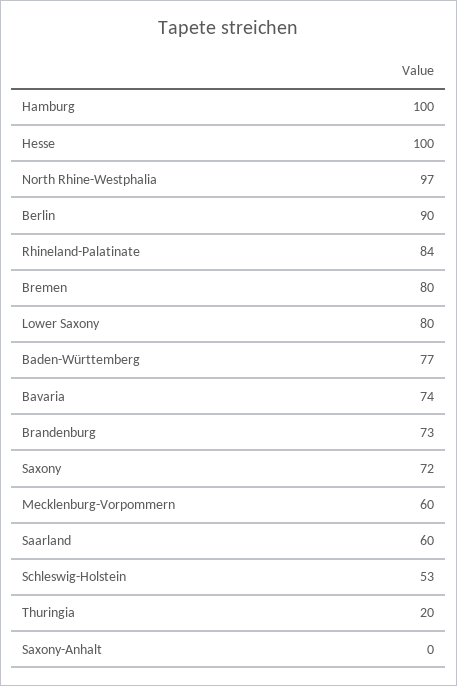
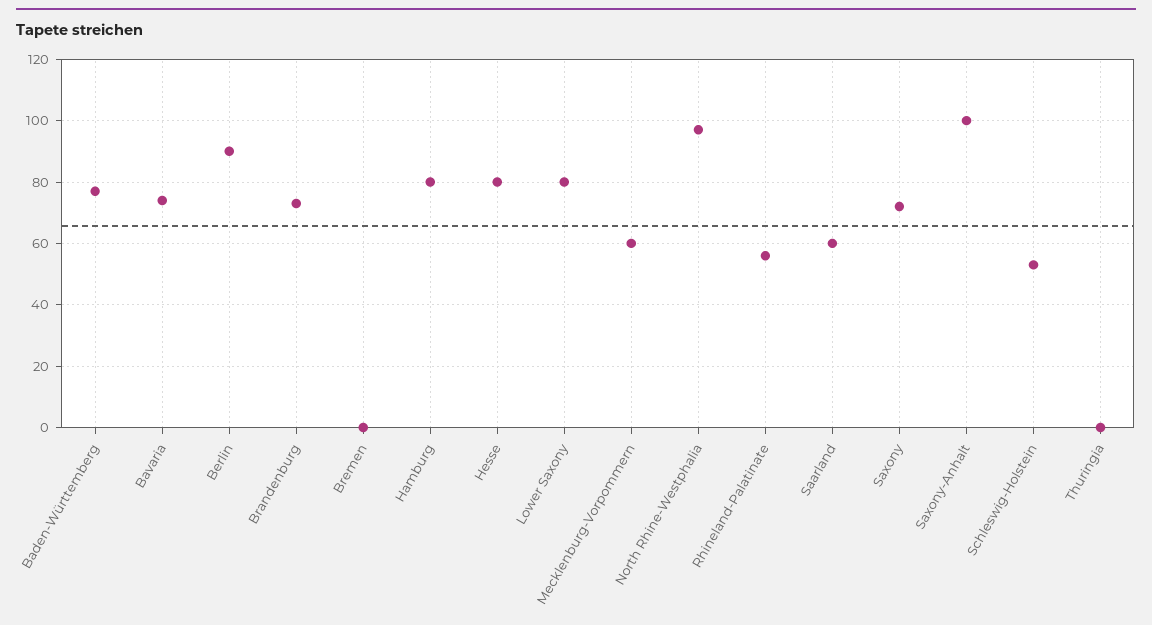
  {
-   "Hamburg": 100,
+   "Hamburg": 80,
-   "Hesse": 100,
+   "Hesse": 80,
    "North Rhine-Westphalia": 97,
    "Berlin": 90,
-   "Rhineland-Palatinate": 84,
+   "Rhineland-Palatinate": 55,
-   "Bremen": 80,
+   "Bremen": 0,
    "Lower Saxony": 80,
    "Baden-Württemberg": 77,
    "Bavaria": 74,
    "Brandenburg": 73,
    "Saxony": 72,
    "Mecklenburg-Vorpommern": 60,
    "Saarland": 60,
    "Schleswig-Holstein": 53,
-   "Thuringia": 20,
+   "Thuringia": 0,
-   "Saxony-Anhalt": 0
+   "Saxony-Anhalt": 100
  }

